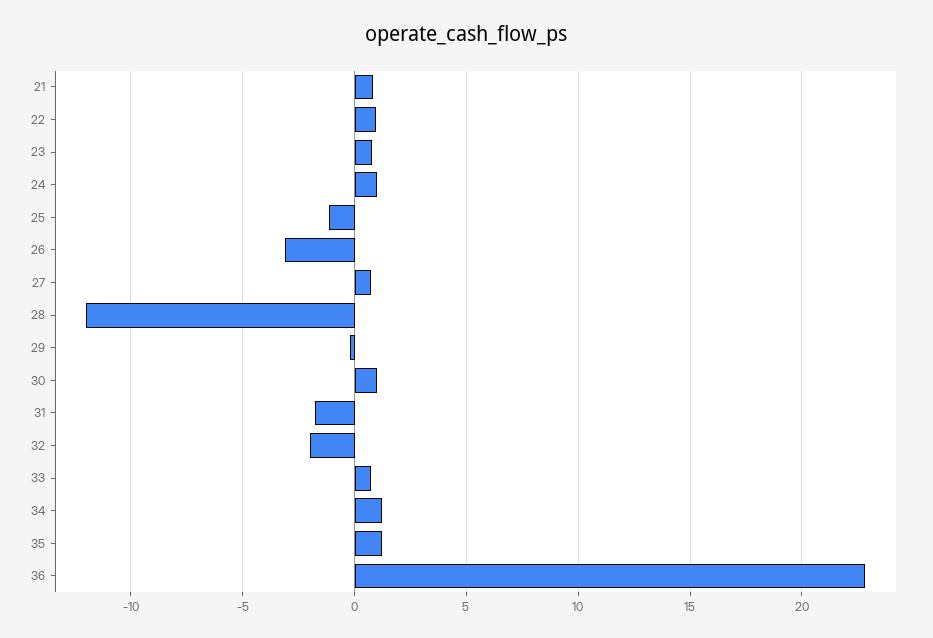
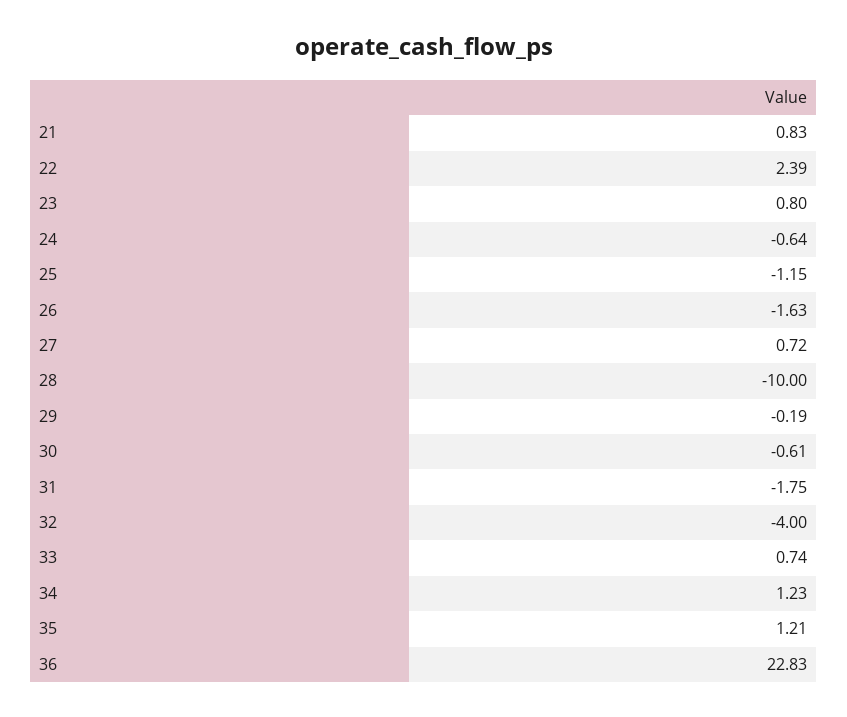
  {
    "21": 0.83,
-   "22": 1,
+   "22": 2.39,
    "23": 0.8,
-   "24": 1,
+   "24": -0.64,
    "25": -1.15,
-   "26": -3,
+   "26": -1.63,
    "27": 0.72,
-   "28": -12,
+   "28": -10,
    "29": -0.19,
-   "30": 1,
+   "30": -0.61,
    "31": -1.75,
-   "32": -2,
+   "32": -4,
    "33": 0.74,
    "34": 1.23,
    "35": 1.21,
    "36": 22.83
  }

